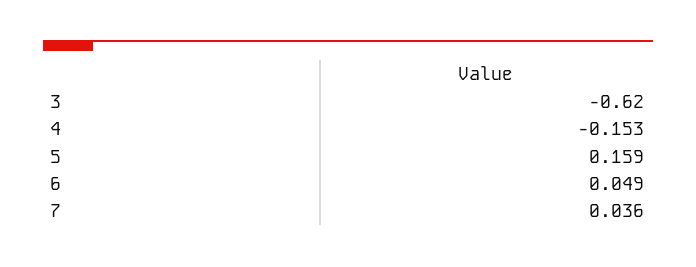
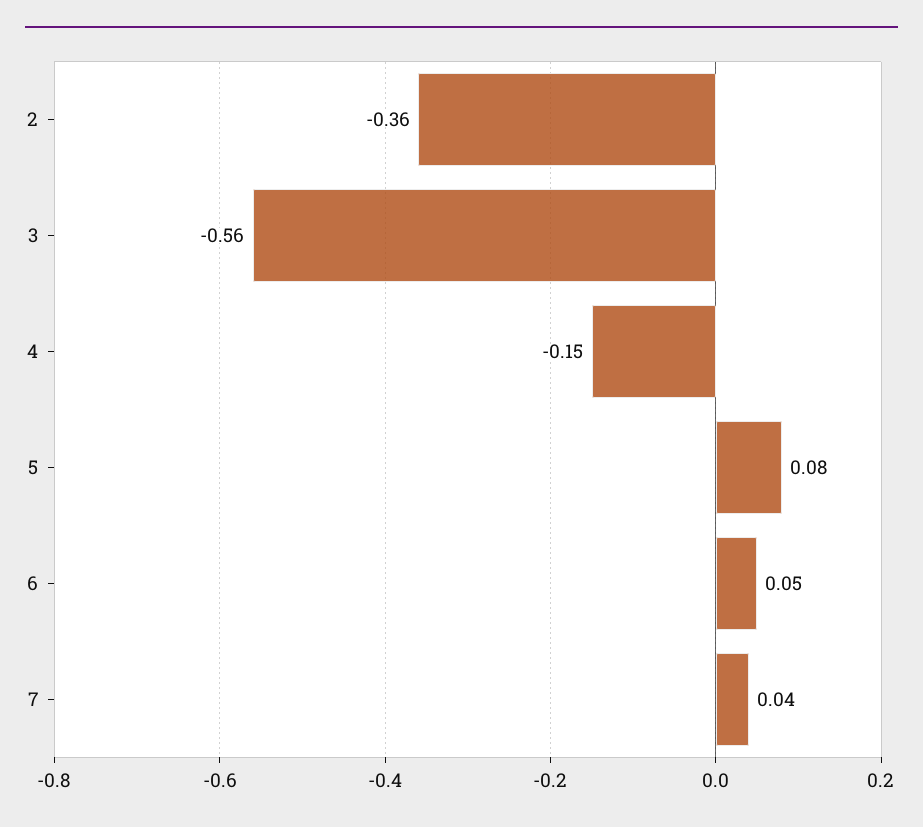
  {
-   "3": -0.62,
+   "3": -0.56,
    "4": -0.153,
-   "5": 0.159,
+   "5": 0.08,
    "6": 0.049,
-   "7": 0.036
+   "7": 0.036,
+   "2": -0.36
  }

